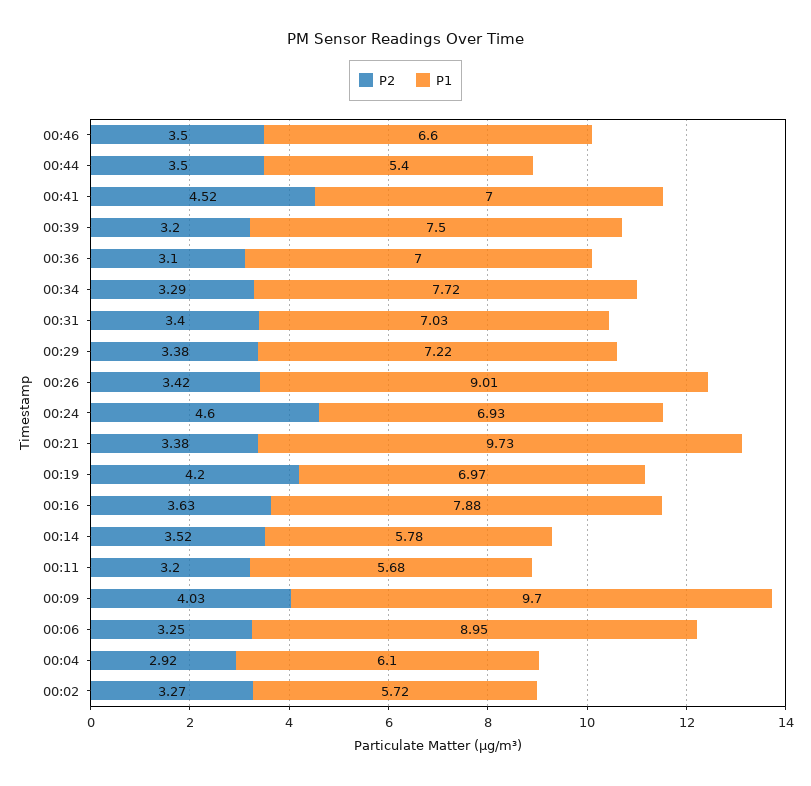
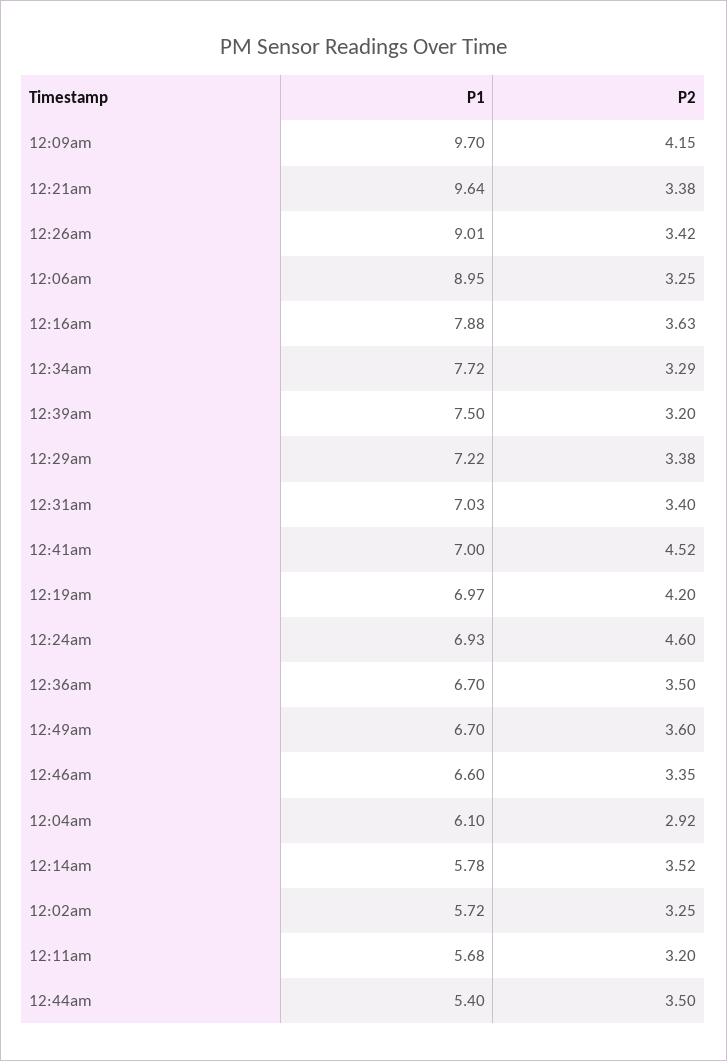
  {
    "P2": {
-     "00:46": 3.5,
+     "00:46": 3.35,
      "00:44": 3.5,
      "00:41": 4.52,
      "00:39": 3.2,
-     "00:36": 3.1,
+     "00:36": 3.5,
      "00:34": 3.29,
      "00:31": 3.4,
      "00:29": 3.38,
      "00:26": 3.42,
      "00:24": 4.6,
      "00:21": 3.38,
      "00:19": 4.2,
      "00:16": 3.63,
      "00:14": 3.52,
      "00:11": 3.2,
-     "00:09": 4.03,
+     "00:09": 4.15,
      "00:06": 3.25,
      "00:04": 2.92,
-     "00:02": 3.27
+     "00:02": 3.25,
+     "12:49am": 3.6
    },
    "P1": {
      "00:46": 6.6,
      "00:44": 5.4,
      "00:41": 7,
      "00:39": 7.5,
-     "00:36": 7,
+     "00:36": 6.7,
      "00:34": 7.72,
      "00:31": 7.03,
      "00:29": 7.22,
      "00:26": 9.01,
      "00:24": 6.93,
-     "00:21": 9.73,
+     "00:21": 9.64,
      "00:19": 6.97,
      "00:16": 7.88,
      "00:14": 5.78,
      "00:11": 5.68,
      "00:09": 9.7,
      "00:06": 8.95,
      "00:04": 6.1,
-     "00:02": 5.72
+     "00:02": 5.72,
+     "12:49am": 6.7
    }
  }

